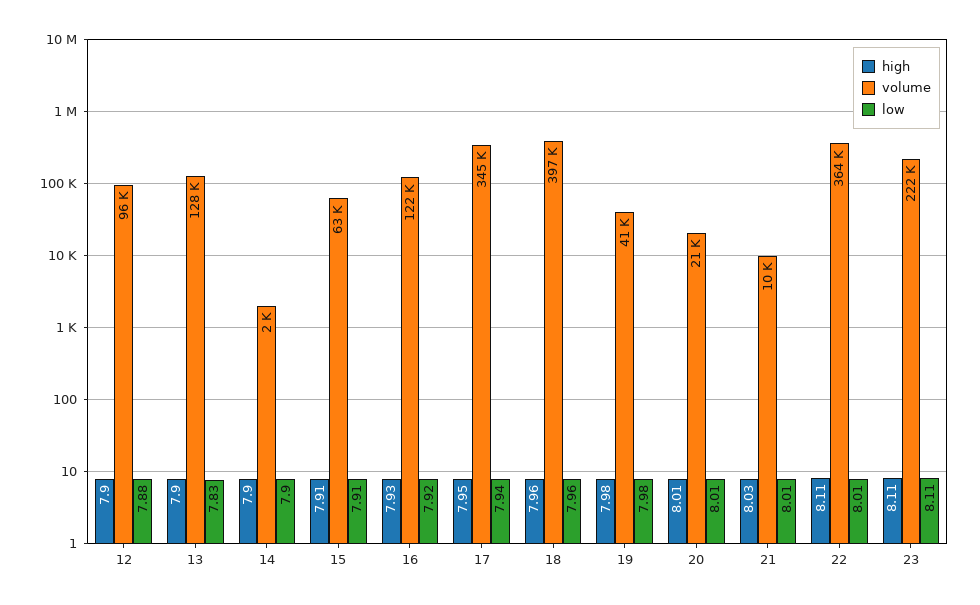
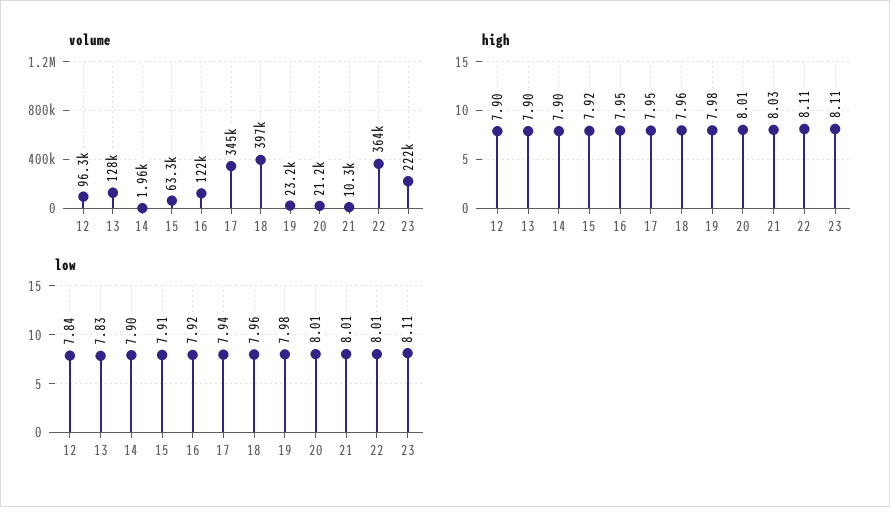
  {
    "high": {
      "12": 7.9,
      "13": 7.9,
      "14": 7.9,
-     "15": 7.91,
+     "15": 7.92,
-     "16": 7.93,
+     "16": 7.95,
      "17": 7.95,
      "18": 7.96,
      "19": 7.98,
      "20": 8.01,
      "21": 8.03,
      "22": 8.11,
      "23": 8.11
    },
    "volume": {
      "12": 96300,
      "13": 128000,
      "14": 1960,
      "15": 63300,
      "16": 122000,
      "17": 345000,
      "18": 397000,
-     "19": 41000,
+     "19": 23200,
      "20": 21200,
      "21": 10300,
      "22": 364000,
      "23": 222000
    },
    "low": {
-     "12": 7.88,
+     "12": 7.84,
      "13": 7.83,
      "14": 7.9,
      "15": 7.91,
      "16": 7.92,
      "17": 7.94,
      "18": 7.96,
      "19": 7.98,
      "20": 8.01,
      "21": 8.01,
      "22": 8.01,
      "23": 8.11
    }
  }

